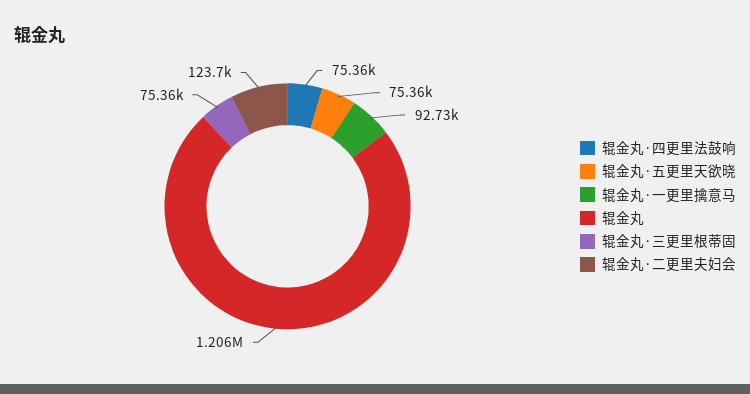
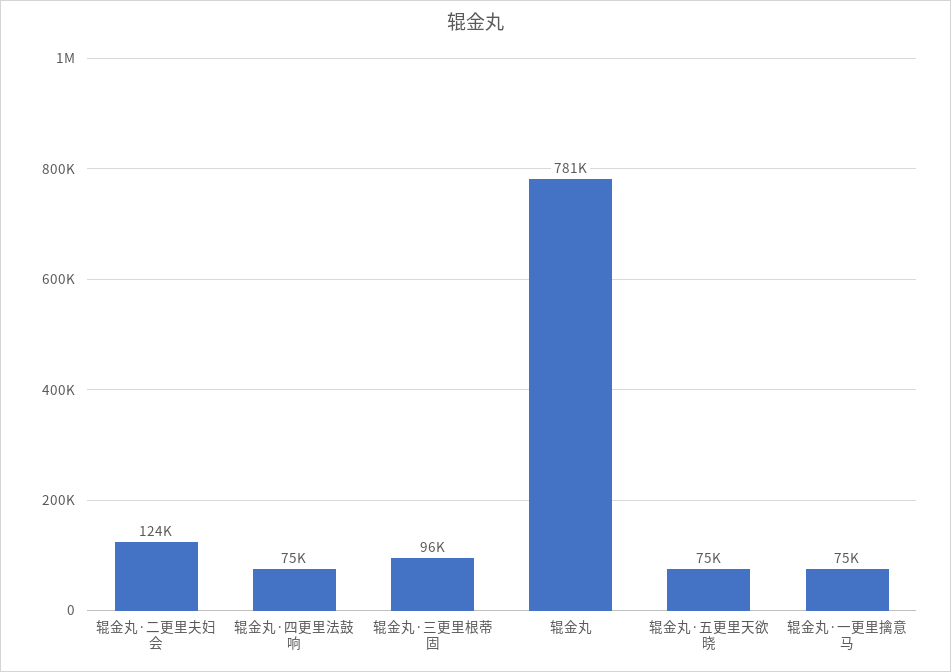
  {
    "辊金丸·四更里法鼓响": 75360,
    "辊金丸·五更里天欲晓": 75360,
-   "辊金丸·一更里擒意马": 92730,
+   "辊金丸·一更里擒意马": 75000,
-   "辊金丸": 1206000,
+   "辊金丸": 781000,
-   "辊金丸·三更里根蒂固": 75360,
+   "辊金丸·三更里根蒂固": 96000,
    "辊金丸·二更里夫妇会": 123700
  }

